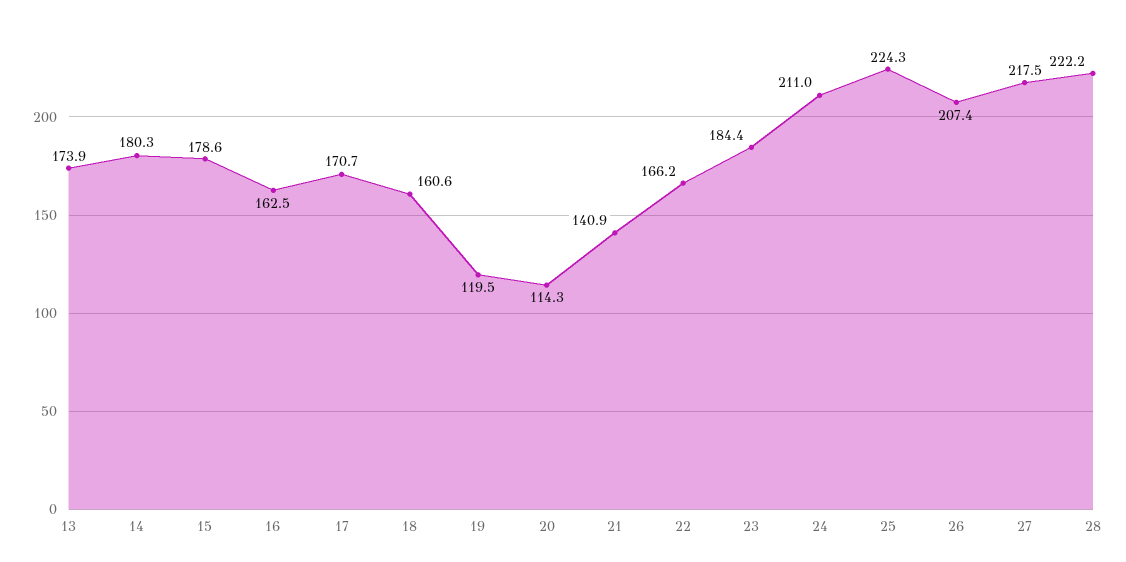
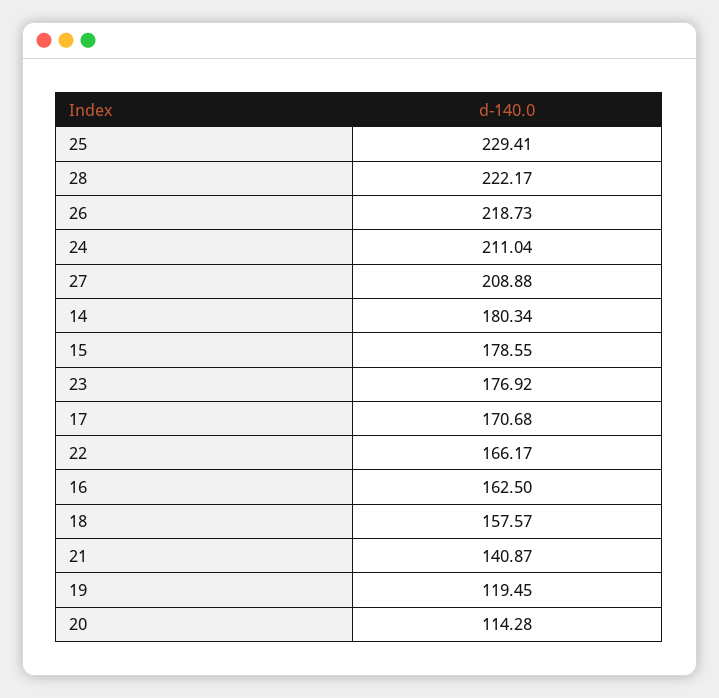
  {
-   "13": 173.9,
    "14": 180.34,
    "15": 178.55,
    "16": 162.5,
    "17": 170.68,
-   "18": 160.6,
+   "18": 157.57,
    "19": 119.45,
    "20": 114.28,
    "21": 140.87,
    "22": 166.17,
-   "23": 184.4,
+   "23": 176.92,
    "24": 211.04,
-   "25": 224.3,
+   "25": 229.41,
-   "26": 207.4,
+   "26": 218.73,
-   "27": 217.5,
+   "27": 208.88,
    "28": 222.17
  }

